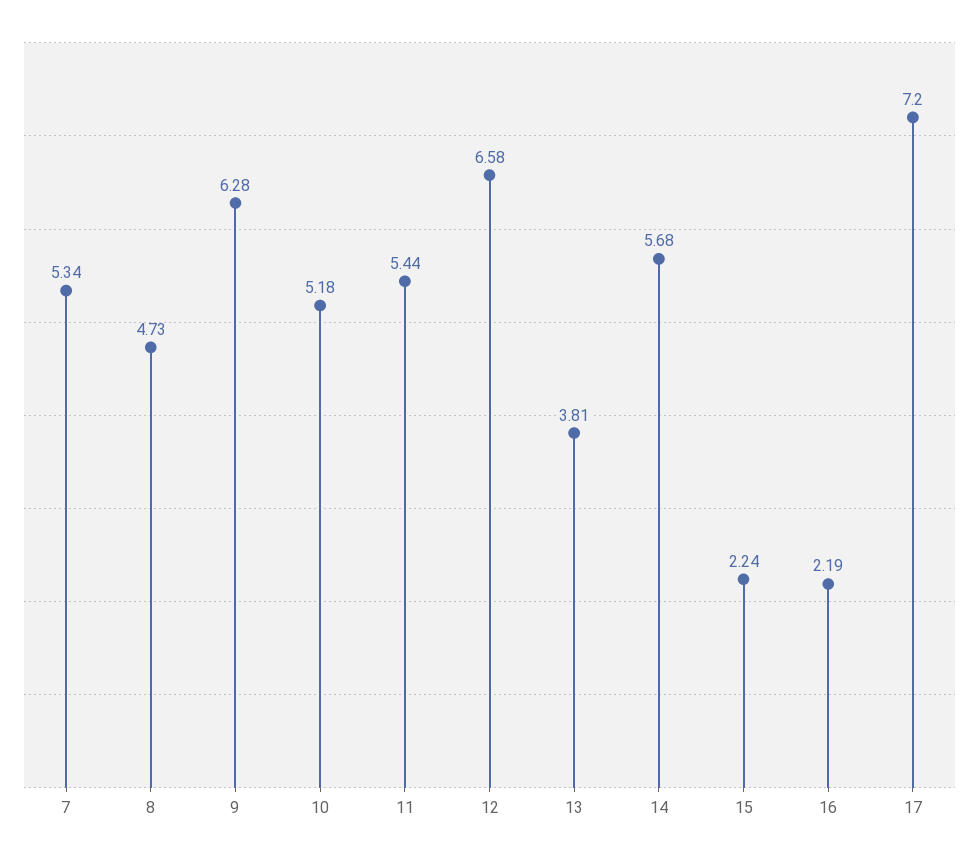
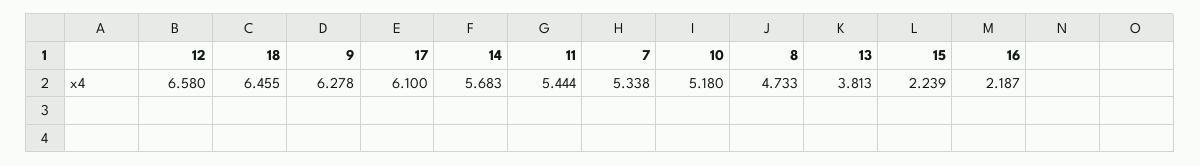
  {
    "7": 5.338,
    "8": 4.733,
    "9": 6.278,
    "10": 5.18,
    "11": 5.444,
    "12": 6.58,
    "13": 3.813,
    "14": 5.683,
    "15": 2.239,
    "16": 2.187,
-   "17": 7.2
+   "17": 6.1,
+   "18": 6.455
  }

